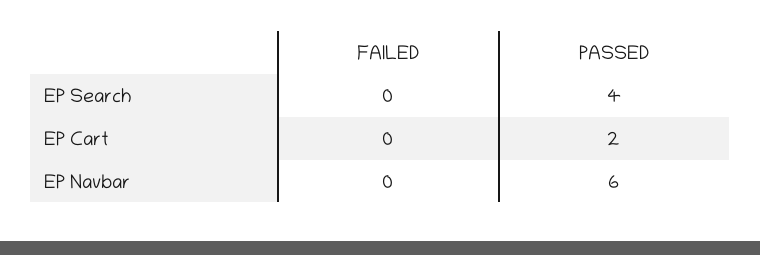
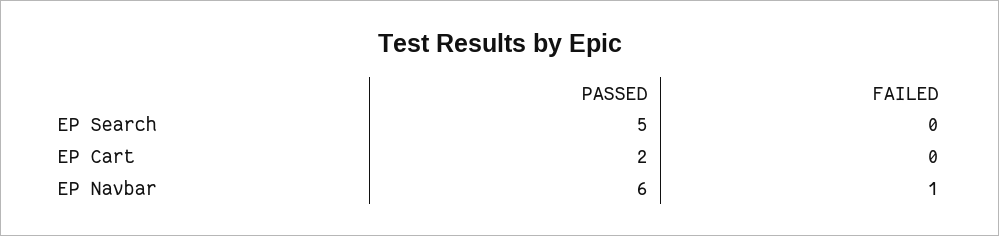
  {
    "FAILED": {
      "EP Search": 0,
      "EP Cart": 0,
-     "EP Navbar": 0
+     "EP Navbar": 1
    },
    "PASSED": {
-     "EP Search": 4,
+     "EP Search": 5,
      "EP Cart": 2,
      "EP Navbar": 6
    }
  }

